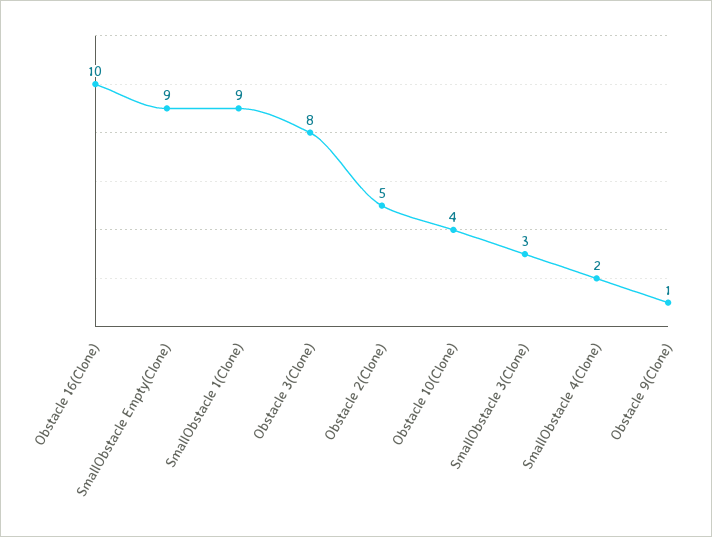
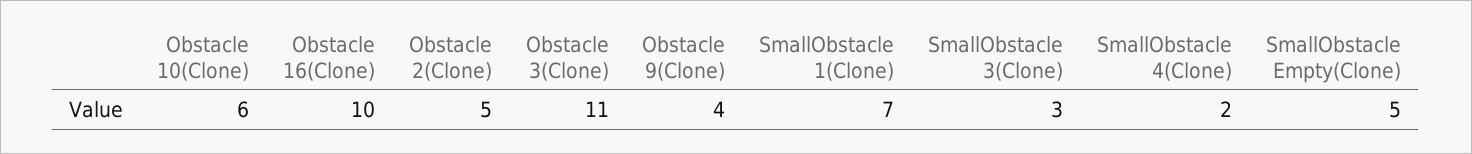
  {
    "Obstacle 16(Clone)": 10,
-   "SmallObstacle Empty(Clone)": 9,
+   "SmallObstacle Empty(Clone)": 5,
-   "SmallObstacle 1(Clone)": 9,
+   "SmallObstacle 1(Clone)": 7,
-   "Obstacle 3(Clone)": 8,
+   "Obstacle 3(Clone)": 11,
    "Obstacle 2(Clone)": 5,
-   "Obstacle 10(Clone)": 4,
+   "Obstacle 10(Clone)": 6,
    "SmallObstacle 3(Clone)": 3,
    "SmallObstacle 4(Clone)": 2,
-   "Obstacle 9(Clone)": 1
+   "Obstacle 9(Clone)": 4
  }

